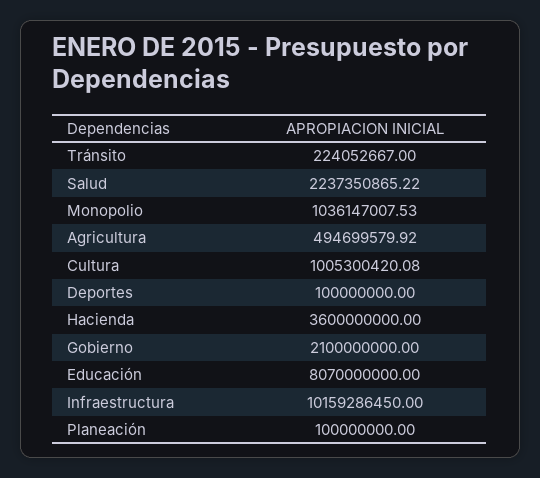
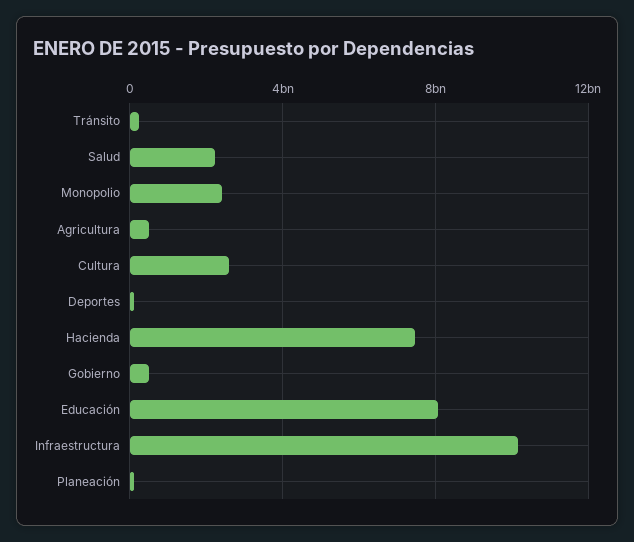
  {
    "Tránsito": 224052667,
    "Salud": 2237350865.22,
-   "Monopolio": 1036147007.53,
+   "Monopolio": 2500000000,
    "Agricultura": 494699579.92,
-   "Cultura": 1005300420.08,
+   "Cultura": 2500000000,
    "Deportes": 100000000,
-   "Hacienda": 3600000000,
+   "Hacienda": 7500000000,
-   "Gobierno": 2100000000,
+   "Gobierno": 500000000,
    "Educación": 8070000000,
    "Infraestructura": 10159286450,
    "Planeación": 100000000
  }

